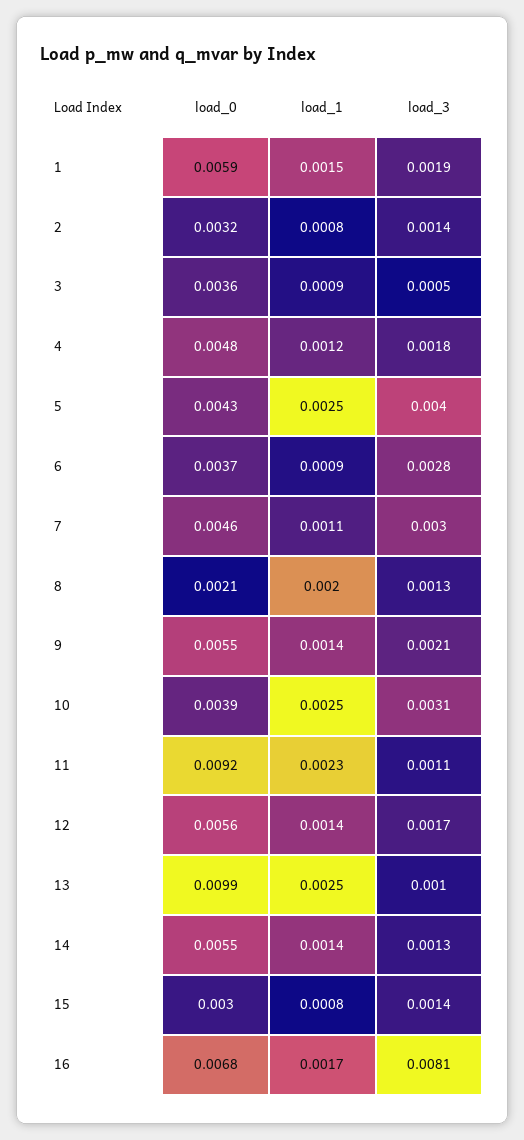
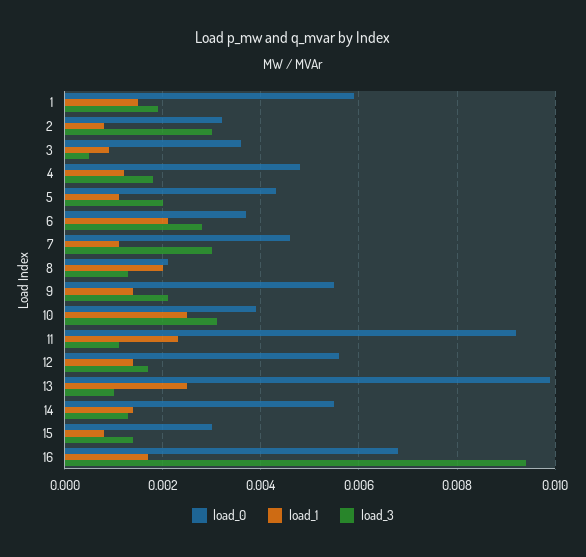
  {
    "load_0": {
      "1": 0.0059,
      "2": 0.0032,
      "3": 0.0036,
      "4": 0.0048,
      "5": 0.0043,
      "6": 0.0037,
      "7": 0.0046,
      "8": 0.0021,
      "9": 0.0055,
      "10": 0.0039,
      "11": 0.0092,
      "12": 0.0056,
      "13": 0.0099,
      "14": 0.0055,
      "15": 0.003,
      "16": 0.0068
    },
    "load_1": {
      "1": 0.0015,
      "2": 0.0008,
      "3": 0.0009,
      "4": 0.0012,
-     "5": 0.0025,
+     "5": 0.001,
-     "6": 0.0009,
+     "6": 0.002,
      "7": 0.0011,
      "8": 0.002,
      "9": 0.0014,
      "10": 0.0025,
      "11": 0.0023,
      "12": 0.0014,
      "13": 0.0025,
      "14": 0.0014,
      "15": 0.0008,
      "16": 0.0017
    },
    "load_3": {
      "1": 0.0019,
-     "2": 0.0014,
+     "2": 0.003,
      "3": 0.0005,
      "4": 0.0018,
-     "5": 0.004,
+     "5": 0.002,
      "6": 0.0028,
      "7": 0.003,
      "8": 0.0013,
      "9": 0.0021,
      "10": 0.0031,
      "11": 0.0011,
      "12": 0.0017,
      "13": 0.001,
      "14": 0.0013,
      "15": 0.0014,
-     "16": 0.0081
+     "16": 0.0095
    }
  }

